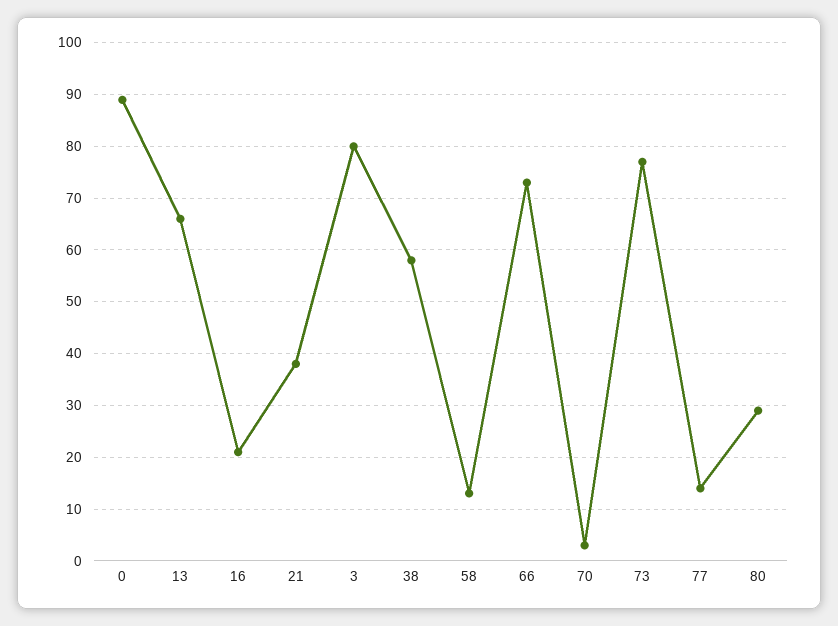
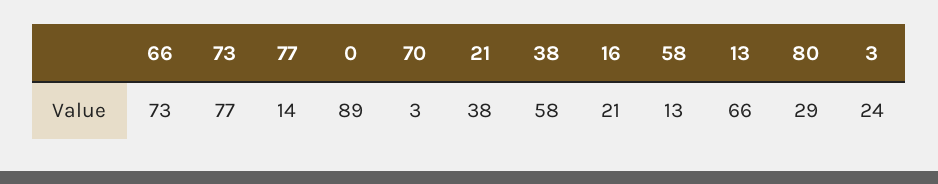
  {
    "0": 89,
    "13": 66,
    "16": 21,
    "21": 38,
-   "3": 80,
+   "3": 24,
    "38": 58,
    "58": 13,
    "66": 73,
    "70": 3,
    "73": 77,
    "77": 14,
    "80": 29
  }

